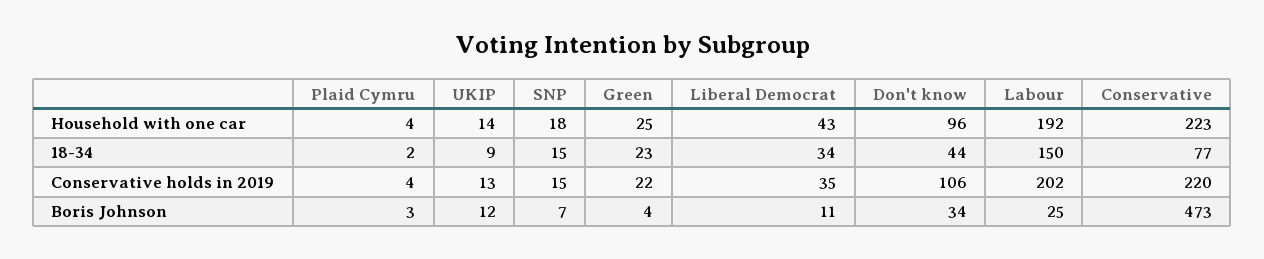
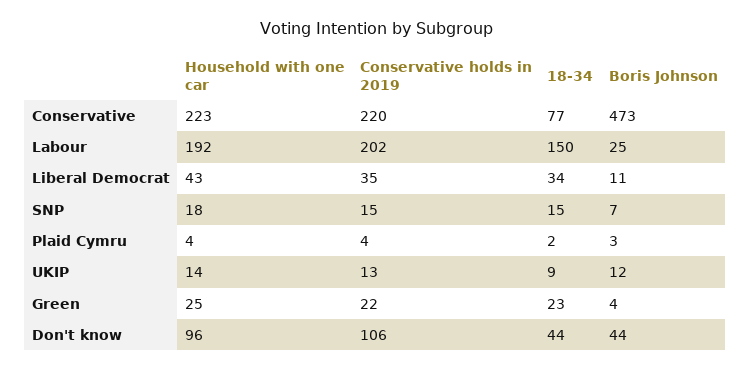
  {
    "Plaid Cymru": {
      "Household with one car": 4,
      "18-34": 2,
      "Conservative holds in 2019": 4,
      "Boris Johnson": 3
    },
    "UKIP": {
      "Household with one car": 14,
      "18-34": 9,
      "Conservative holds in 2019": 13,
      "Boris Johnson": 12
    },
    "SNP": {
      "Household with one car": 18,
      "18-34": 15,
      "Conservative holds in 2019": 15,
      "Boris Johnson": 7
    },
    "Green": {
      "Household with one car": 25,
      "18-34": 23,
      "Conservative holds in 2019": 22,
      "Boris Johnson": 4
    },
    "Liberal Democrat": {
      "Household with one car": 43,
      "18-34": 34,
      "Conservative holds in 2019": 35,
      "Boris Johnson": 11
    },
    "Don't know": {
      "Household with one car": 96,
      "18-34": 44,
      "Conservative holds in 2019": 106,
-     "Boris Johnson": 34
+     "Boris Johnson": 44
    },
    "Labour": {
      "Household with one car": 192,
      "18-34": 150,
      "Conservative holds in 2019": 202,
      "Boris Johnson": 25
    },
    "Conservative": {
      "Household with one car": 223,
      "18-34": 77,
      "Conservative holds in 2019": 220,
      "Boris Johnson": 473
    }
  }

